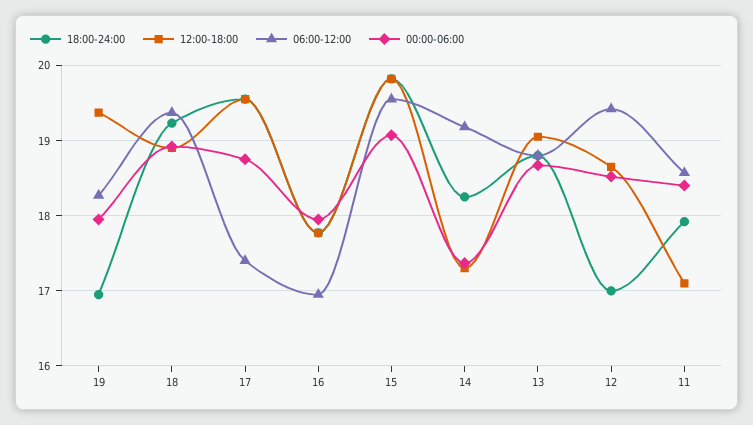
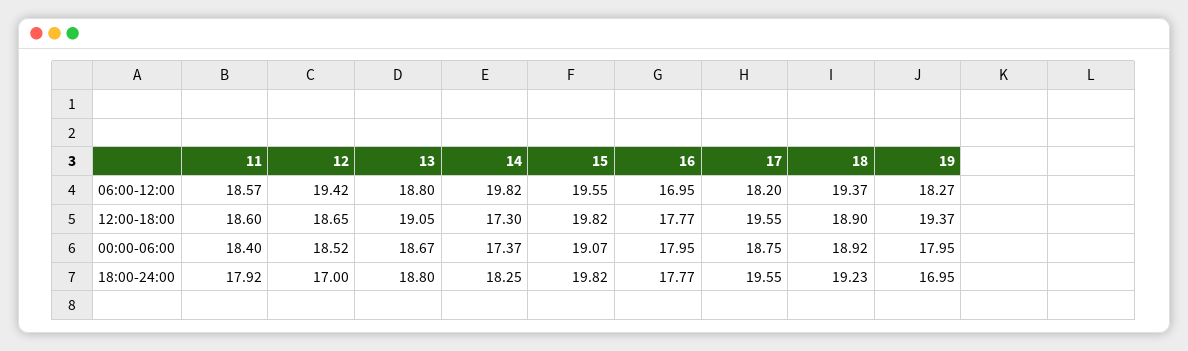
  {
    "18:00-24:00": {
      "19": 16.95,
      "18": 19.23,
      "17": 19.55,
      "16": 17.77,
      "15": 19.82,
      "14": 18.25,
      "13": 18.8,
      "12": 17,
      "11": 17.92
    },
    "12:00-18:00": {
      "19": 19.37,
      "18": 18.9,
      "17": 19.55,
      "16": 17.77,
      "15": 19.82,
      "14": 17.3,
      "13": 19.05,
      "12": 18.65,
-     "11": 17.1
+     "11": 18.6
    },
    "06:00-12:00": {
      "19": 18.27,
      "18": 19.37,
-     "17": 17.4,
+     "17": 18.2,
      "16": 16.95,
      "15": 19.55,
-     "14": 19.2,
+     "14": 19.82,
      "13": 18.8,
      "12": 19.42,
      "11": 18.57
    },
    "00:00-06:00": {
      "19": 17.95,
      "18": 18.92,
      "17": 18.75,
      "16": 17.95,
      "15": 19.07,
      "14": 17.37,
      "13": 18.67,
      "12": 18.52,
      "11": 18.4
    }
  }

